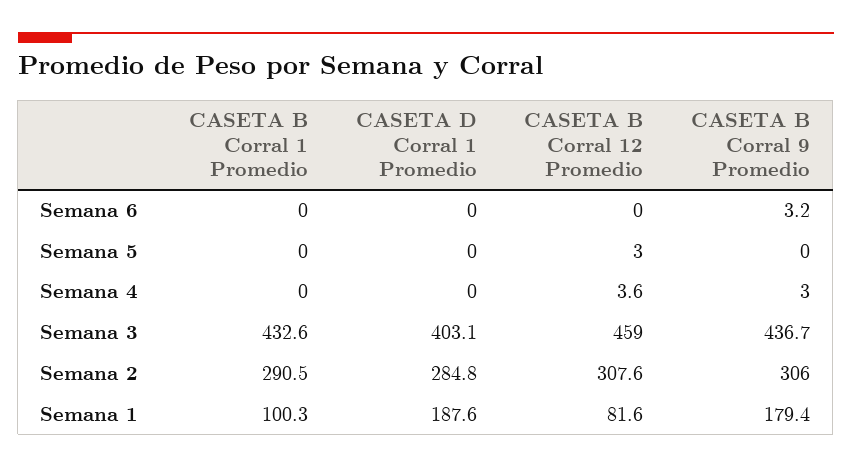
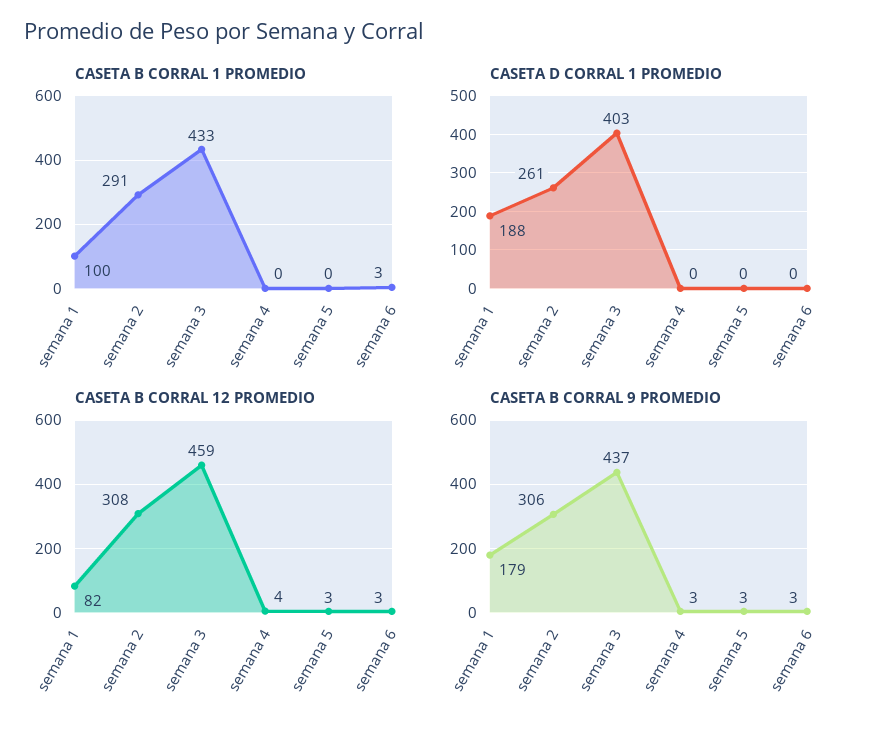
  {
    "CASETA B Corral 1 Promedio": {
-     "Semana 6": 0,
+     "Semana 6": 3,
      "Semana 5": 0,
      "Semana 4": 0,
      "Semana 3": 432.6,
      "Semana 2": 290.5,
      "Semana 1": 100.3
    },
    "CASETA D Corral 1 Promedio": {
      "Semana 6": 0,
      "Semana 5": 0,
      "Semana 4": 0,
      "Semana 3": 403.1,
-     "Semana 2": 284.8,
+     "Semana 2": 261,
      "Semana 1": 187.6
    },
    "CASETA B Corral 12 Promedio": {
-     "Semana 6": 0,
+     "Semana 6": 3,
      "Semana 5": 3,
      "Semana 4": 3.6,
      "Semana 3": 459,
      "Semana 2": 307.6,
      "Semana 1": 81.6
    },
    "CASETA B Corral 9 Promedio": {
      "Semana 6": 3.2,
-     "Semana 5": 0,
+     "Semana 5": 3,
      "Semana 4": 3,
      "Semana 3": 436.7,
      "Semana 2": 306,
      "Semana 1": 179.4
    }
  }

